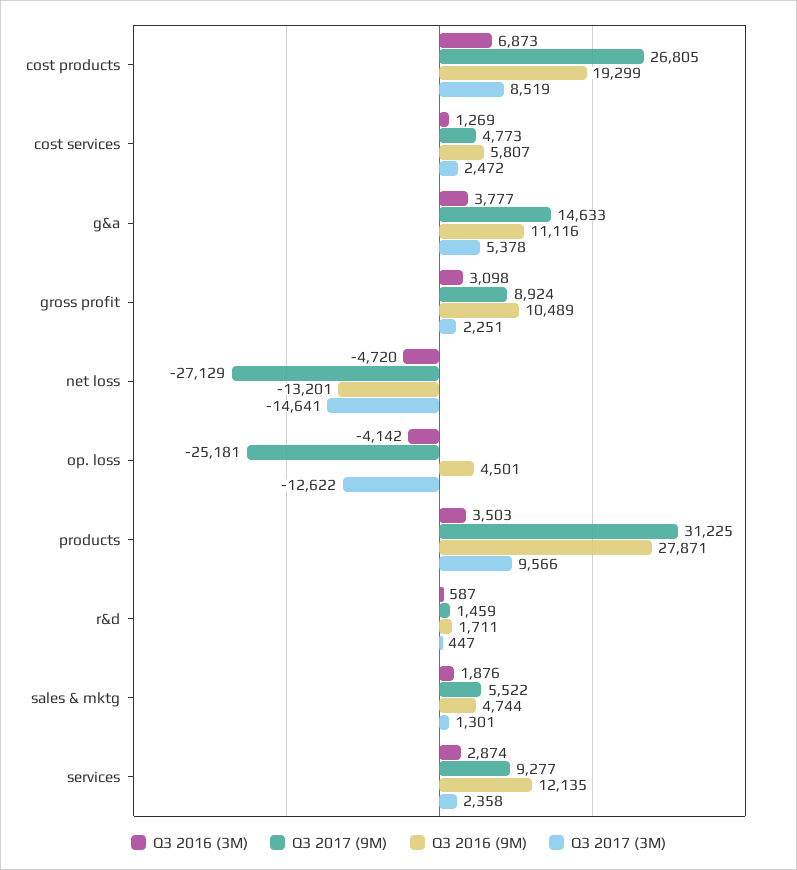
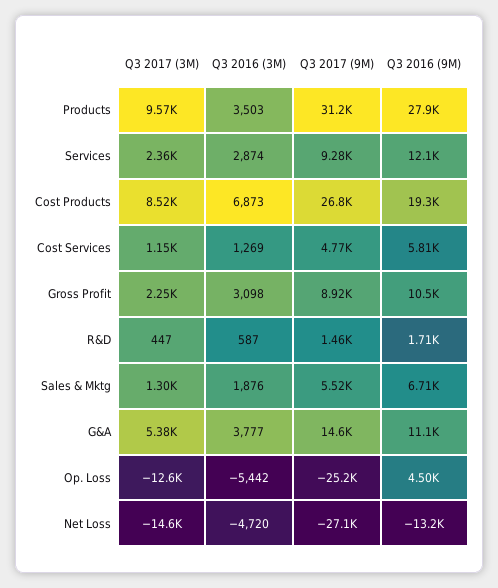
  {
    "Q3 2016 (3M)": {
      "cost products": 6873,
      "cost services": 1269,
      "g&a": 3777,
      "gross profit": 3098,
      "net loss": -4720,
-     "op. loss": -4142,
+     "op. loss": -5442,
      "products": 3503,
      "r&d": 587,
      "sales & mktg": 1876,
      "services": 2874
    },
    "Q3 2017 (9M)": {
      "cost products": 26805,
      "cost services": 4773,
      "g&a": 14633,
      "gross profit": 8924,
      "net loss": -27129,
      "op. loss": -25181,
      "products": 31225,
      "r&d": 1459,
      "sales & mktg": 5522,
      "services": 9277
    },
    "Q3 2016 (9M)": {
      "cost products": 19299,
      "cost services": 5807,
      "g&a": 11116,
      "gross profit": 10489,
      "net loss": -13201,
      "op. loss": 4501,
      "products": 27871,
      "r&d": 1711,
-     "sales & mktg": 4744,
+     "sales & mktg": 6710,
      "services": 12135
    },
    "Q3 2017 (3M)": {
      "cost products": 8519,
-     "cost services": 2472,
+     "cost services": 1150,
      "g&a": 5378,
      "gross profit": 2251,
      "net loss": -14641,
      "op. loss": -12622,
      "products": 9566,
      "r&d": 447,
      "sales & mktg": 1301,
      "services": 2358
    }
  }

